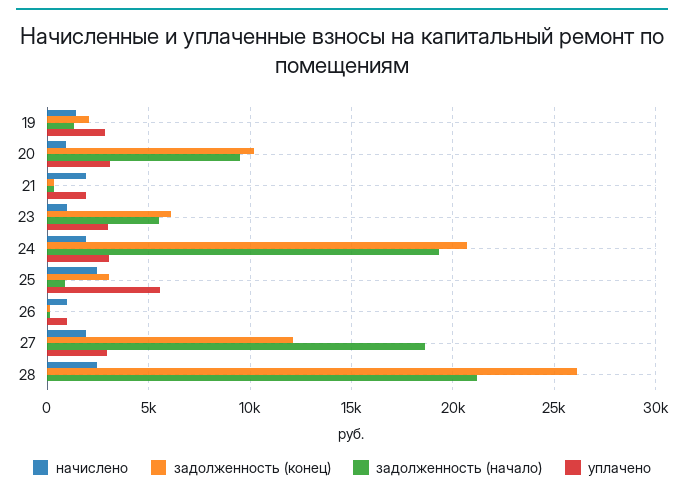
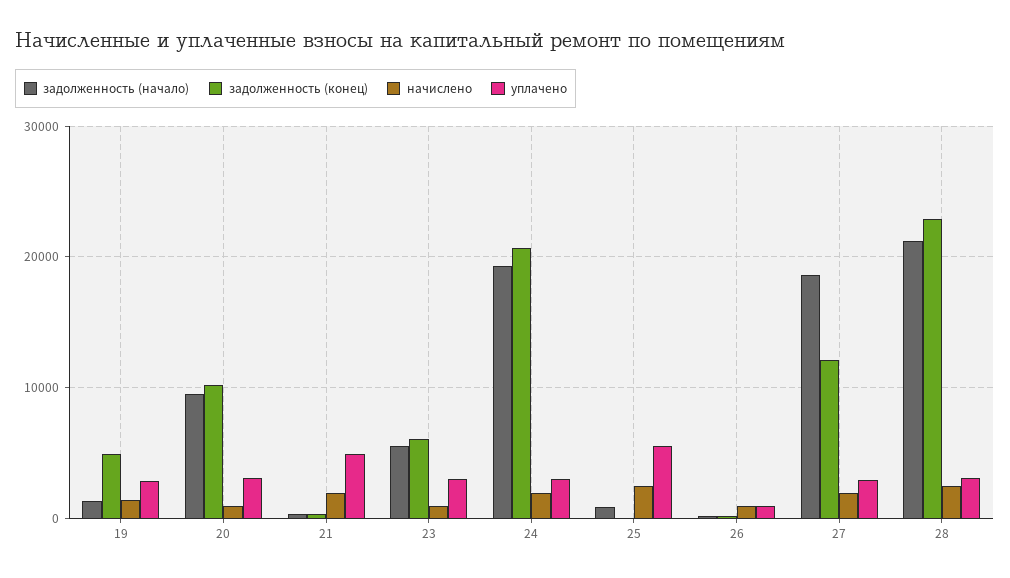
  {
    "начислено": {
      "19": 1500,
      "20": 1000,
      "21": 2000,
      "23": 1000,
      "24": 2000,
      "25": 2500,
      "26": 1000,
      "27": 2000,
      "28": 2500
    },
    "задолженность (конец)": {
-     "19": 2000,
+     "19": 5000,
      "20": 10000,
      "21": 500,
      "23": 6000,
      "24": 20500,
-     "25": 3000,
+     "25": 0,
      "26": 0,
      "27": 12000,
-     "28": 26000
+     "28": 23000
    },
    "задолженность (начало)": {
      "19": 1500,
      "20": 9500,
      "21": 500,
      "23": 5500,
      "24": 19500,
      "25": 1000,
      "26": 0,
      "27": 18500,
      "28": 21000
    },
    "уплачено": {
      "19": 3000,
      "20": 3000,
-     "21": 2000,
+     "21": 5000,
      "23": 3000,
      "24": 3000,
      "25": 5500,
      "26": 1000,
      "27": 3000,
-     "28": 0
+     "28": 3000
    }
  }

